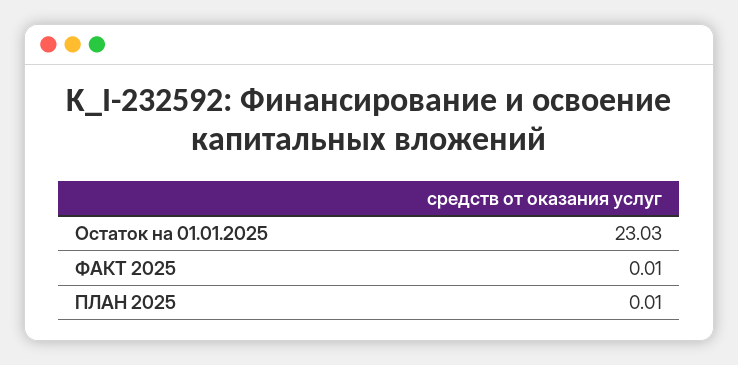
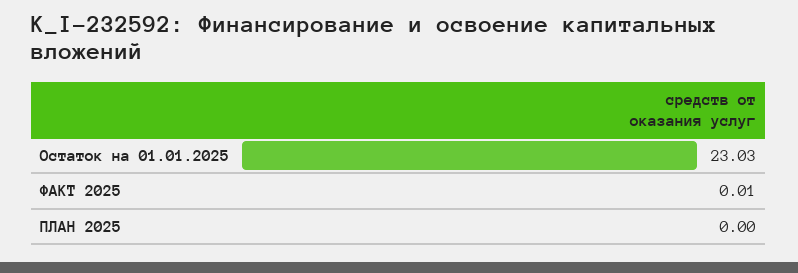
  {
    "Остаток на 01.01.2025": 23.03,
    "ФАКТ 2025": 0.01,
-   "ПЛАН 2025": 0.01
+   "ПЛАН 2025": 0
  }

